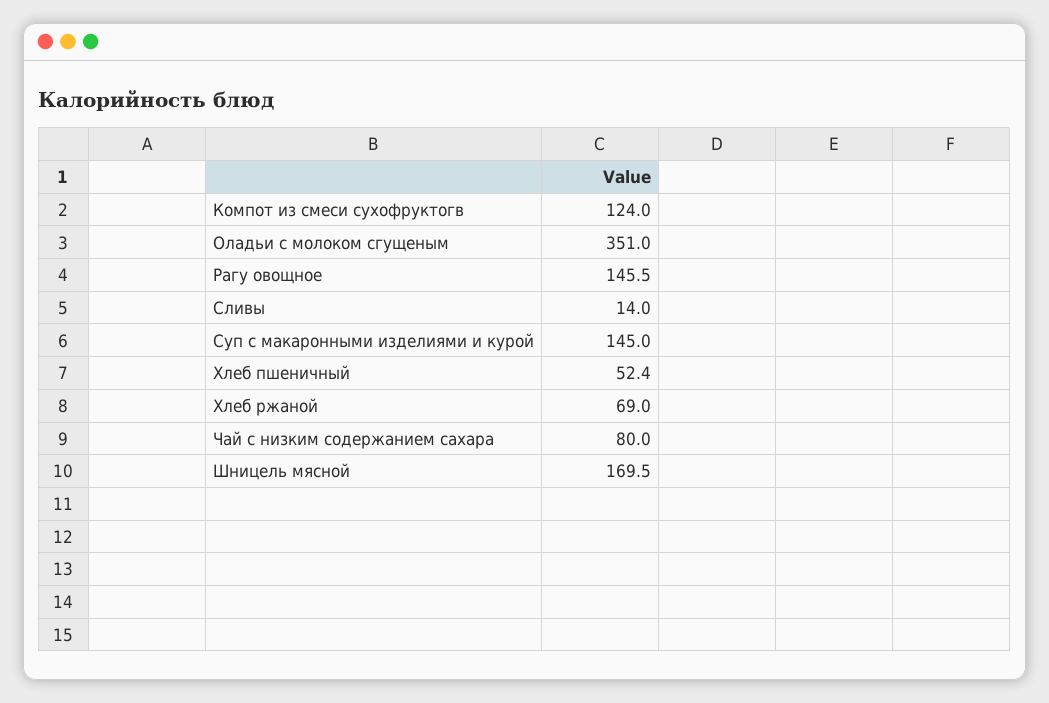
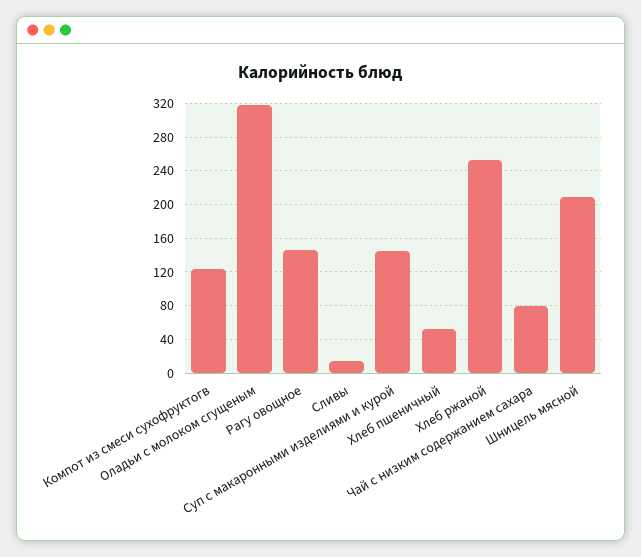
  {
    "Компот из смеси сухофруктогв": 124,
-   "Оладьи с молоком сгущеным": 351,
+   "Оладьи с молоком сгущеным": 320,
    "Рагу овощное": 145.5,
    "Сливы": 14,
    "Суп с макаронными изделиями и курой": 145,
    "Хлеб пшеничный": 52.4,
-   "Хлеб ржаной": 69,
+   "Хлеб ржаной": 250,
    "Чай с низким содержанием сахара": 80,
-   "Шницель мясной": 169.5
+   "Шницель мясной": 210
  }

